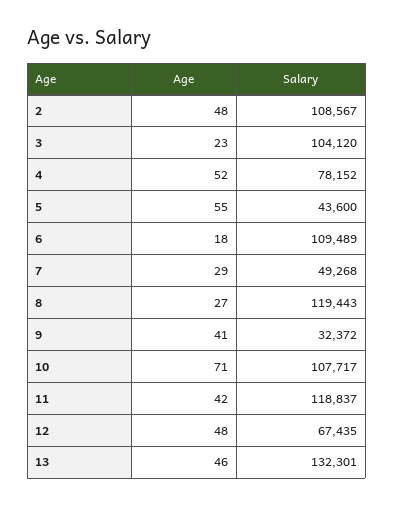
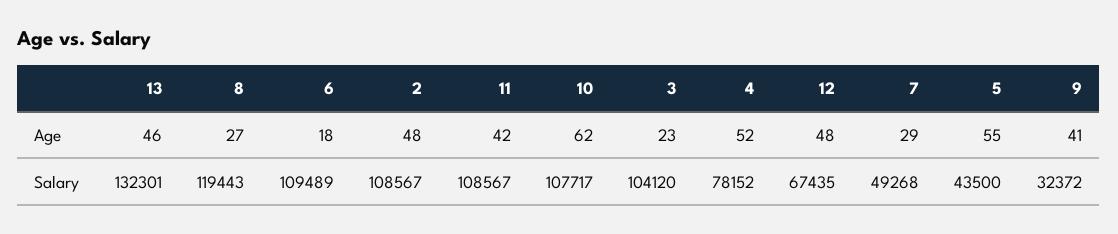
  {
    "Age": {
      "2": 48,
      "3": 23,
      "4": 52,
      "5": 55,
      "6": 18,
      "7": 29,
      "8": 27,
      "9": 41,
-     "10": 71,
+     "10": 62,
      "11": 42,
      "12": 48,
      "13": 46
    },
    "Salary": {
      "2": 108567,
      "3": 104120,
      "4": 78152,
-     "5": 43600,
+     "5": 43500,
      "6": 109489,
      "7": 49268,
      "8": 119443,
      "9": 32372,
      "10": 107717,
-     "11": 118837,
+     "11": 108567,
      "12": 67435,
      "13": 132301
    }
  }

